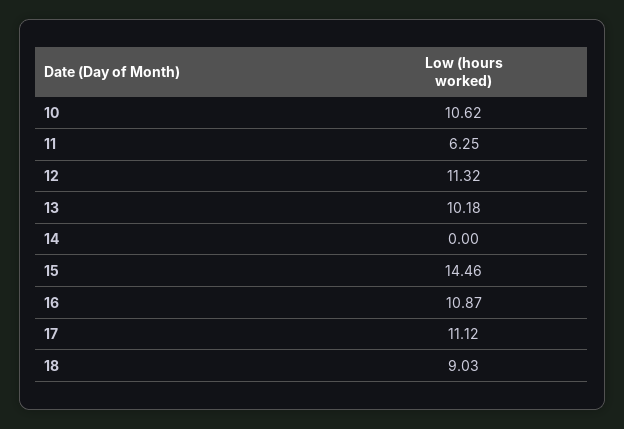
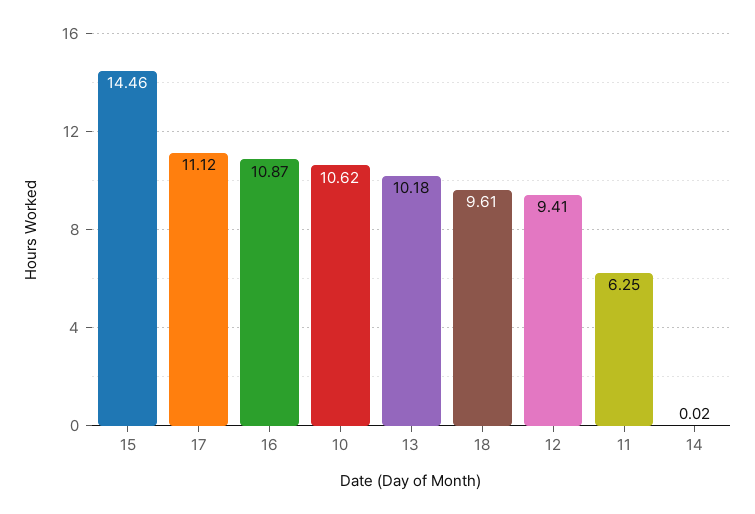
  {
    "10": 10.62,
    "11": 6.25,
-   "12": 11.32,
+   "12": 9.41,
    "13": 10.18,
-   "14": 0,
+   "14": 0.02,
    "15": 14.46,
    "16": 10.87,
    "17": 11.12,
-   "18": 9.03
+   "18": 9.61
  }

